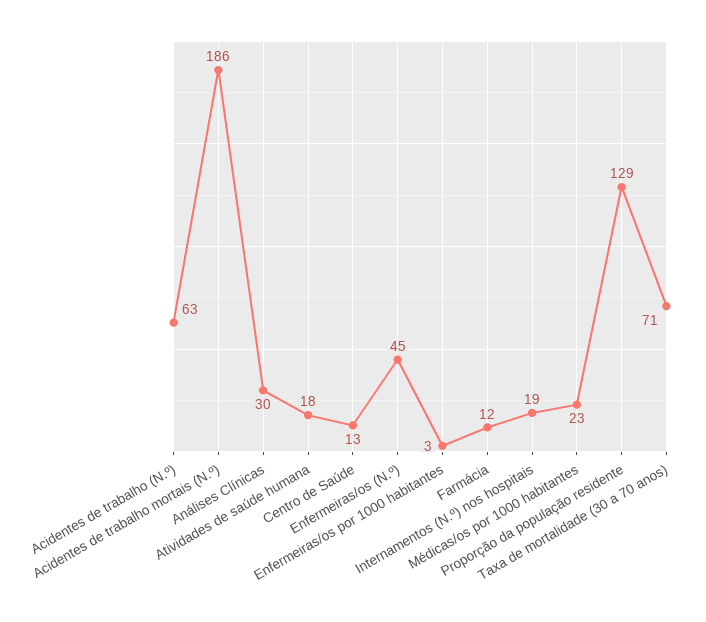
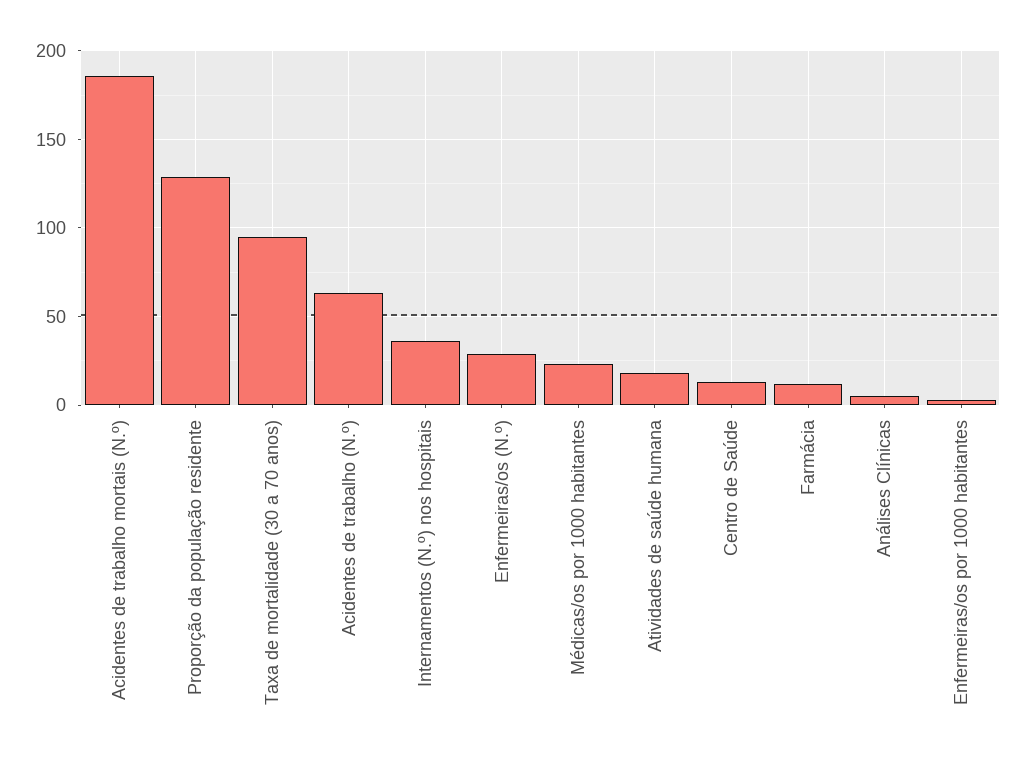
  {
    "Acidentes de trabalho (N.º)": 63,
    "Acidentes de trabalho mortais (N.º)": 186,
-   "Análises Clínicas": 30,
+   "Análises Clínicas": 5,
    "Atividades de saúde humana": 18,
    "Centro de Saúde": 13,
-   "Enfermeiras/os (N.º)": 45,
+   "Enfermeiras/os (N.º)": 30,
    "Enfermeiras/os por 1000 habitantes": 3,
    "Farmácia": 12,
-   "Internamentos (N.º) nos hospitais": 19,
+   "Internamentos (N.º) nos hospitais": 35,
    "Médicas/os por 1000 habitantes": 23,
    "Proporção da população residente": 129,
-   "Taxa de mortalidade (30 a 70 anos)": 71
+   "Taxa de mortalidade (30 a 70 anos)": 95
  }

